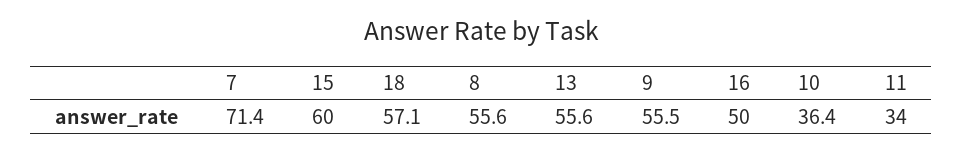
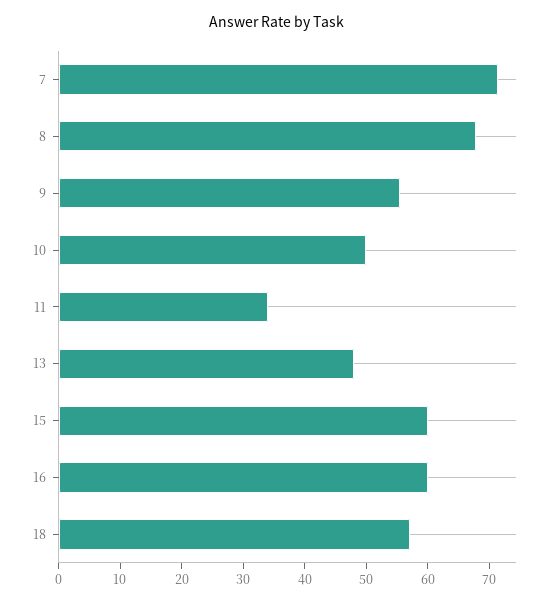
  {
    "7": 71.4,
    "15": 60,
    "18": 57.1,
-   "8": 55.6,
+   "8": 68,
-   "13": 55.6,
+   "13": 48,
    "9": 55.5,
-   "16": 50,
+   "16": 60,
-   "10": 36.4,
+   "10": 50,
    "11": 34
  }

